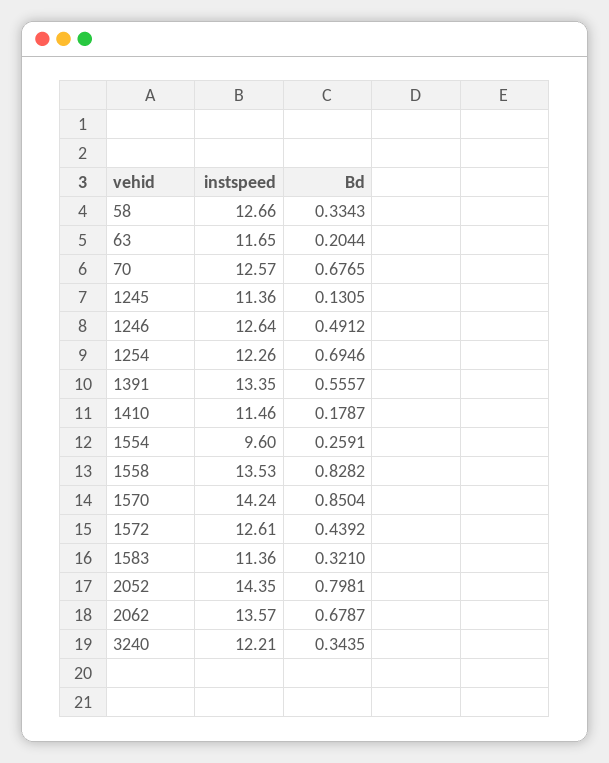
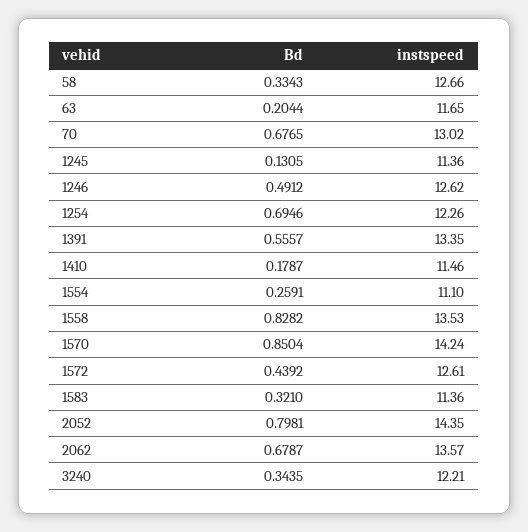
  {
    "instspeed": {
      "58": 12.66,
      "63": 11.65,
-     "70": 12.57,
+     "70": 13.02,
      "1245": 11.36,
-     "1246": 12.64,
+     "1246": 12.62,
      "1254": 12.26,
      "1391": 13.35,
      "1410": 11.46,
-     "1554": 9.6,
+     "1554": 11.1,
      "1558": 13.53,
      "1570": 14.24,
      "1572": 12.61,
      "1583": 11.36,
      "2052": 14.35,
      "2062": 13.57,
      "3240": 12.21
    },
    "Bd": {
      "58": 0.3343,
      "63": 0.2044,
      "70": 0.6765,
      "1245": 0.1305,
      "1246": 0.4912,
      "1254": 0.6946,
      "1391": 0.5557,
      "1410": 0.1787,
      "1554": 0.2591,
      "1558": 0.8282,
      "1570": 0.8504,
      "1572": 0.4392,
      "1583": 0.321,
      "2052": 0.7981,
      "2062": 0.6787,
      "3240": 0.3435
    }
  }

